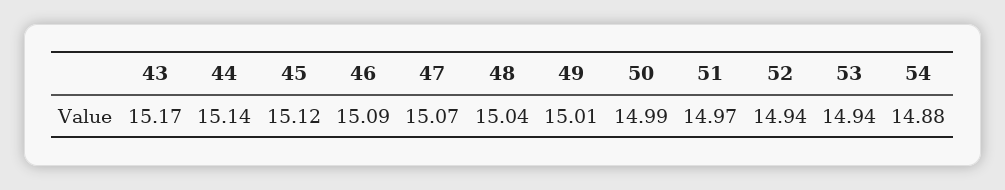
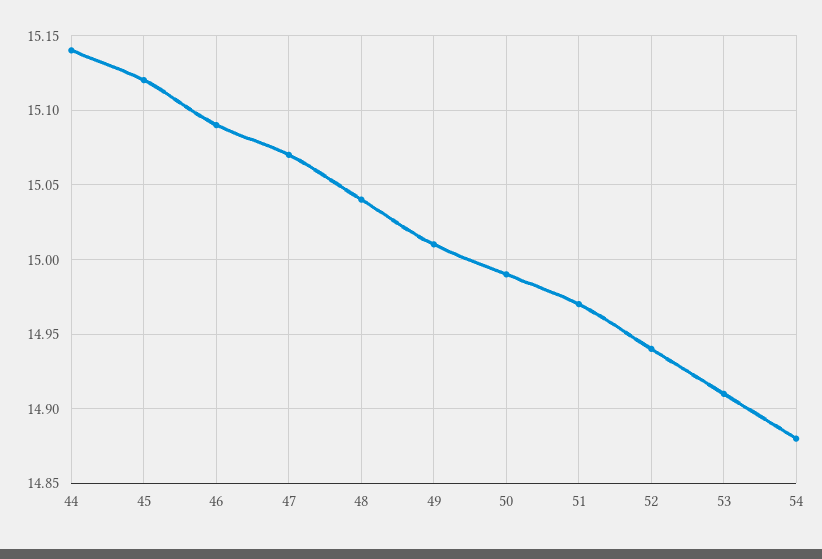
  {
-   "43": 15.17,
    "44": 15.14,
    "45": 15.12,
    "46": 15.09,
    "47": 15.07,
    "48": 15.04,
    "49": 15.01,
    "50": 14.99,
    "51": 14.97,
    "52": 14.94,
-   "53": 14.94,
+   "53": 14.91,
    "54": 14.88
  }

